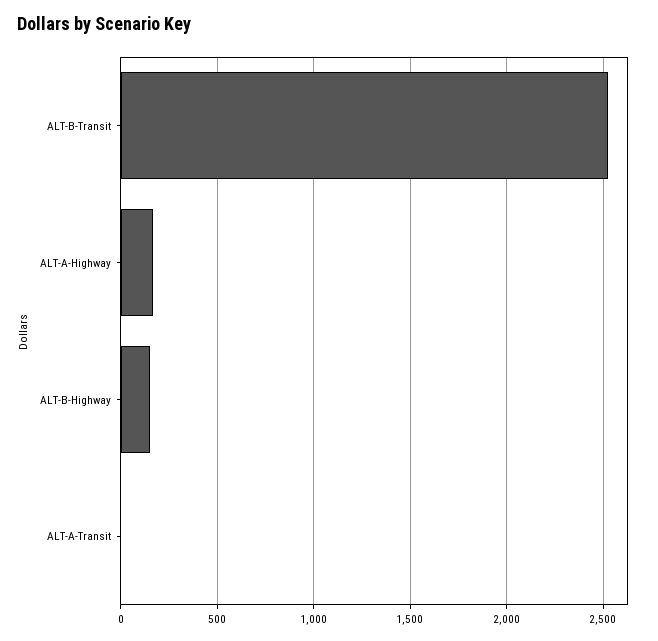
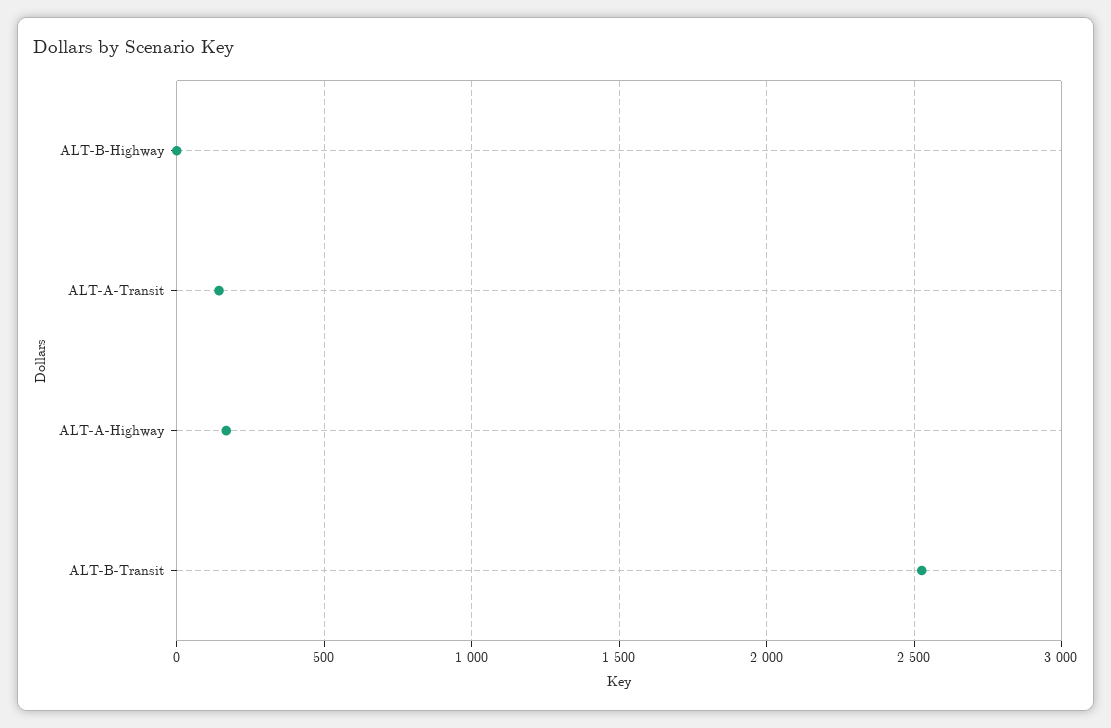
  {
    "ALT-B-Transit": 2550,
    "ALT-A-Highway": 150,
-   "ALT-B-Highway": 150,
+   "ALT-B-Highway": 0,
-   "ALT-A-Transit": 0
+   "ALT-A-Transit": 150
  }

